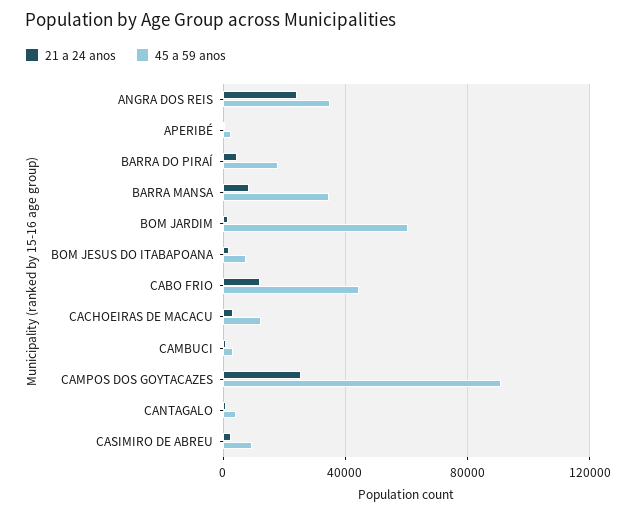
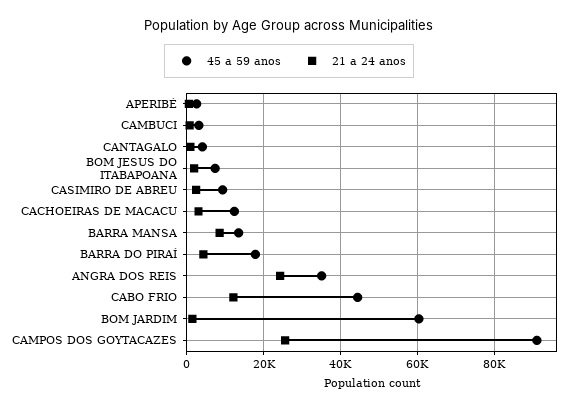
  {
    "21 a 24 anos": {
      "ANGRA DOS REIS": 24000,
      "APERIBÉ": 0,
      "BARRA DO PIRAÍ": 4000,
      "BARRA MANSA": 8000,
      "BOM JARDIM": 2000,
      "BOM JESUS DO ITABAPOANA": 2000,
      "CABO FRIO": 12000,
      "CACHOEIRAS DE MACACU": 4000,
      "CAMBUCI": 0,
      "CAMPOS DOS GOYTACAZES": 26000,
      "CANTAGALO": 2000,
      "CASIMIRO DE ABREU": 2000
    },
    "45 a 59 anos": {
      "ANGRA DOS REIS": 36000,
      "APERIBÉ": 2000,
      "BARRA DO PIRAÍ": 18000,
-     "BARRA MANSA": 35000,
+     "BARRA MANSA": 14000,
      "BOM JARDIM": 60000,
      "BOM JESUS DO ITABAPOANA": 8000,
      "CABO FRIO": 44000,
      "CACHOEIRAS DE MACACU": 12000,
      "CAMBUCI": 4000,
      "CAMPOS DOS GOYTACAZES": 90000,
      "CANTAGALO": 4000,
      "CASIMIRO DE ABREU": 10000
    }
  }

